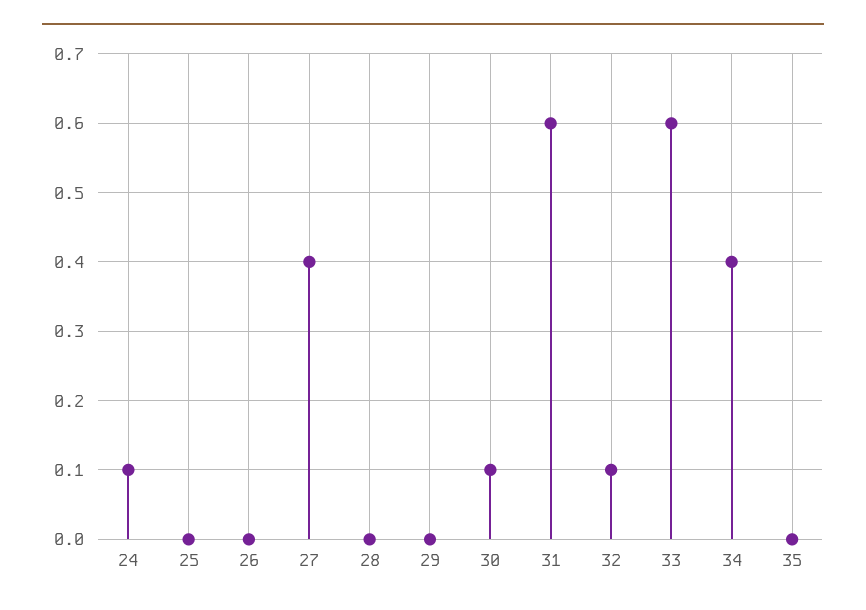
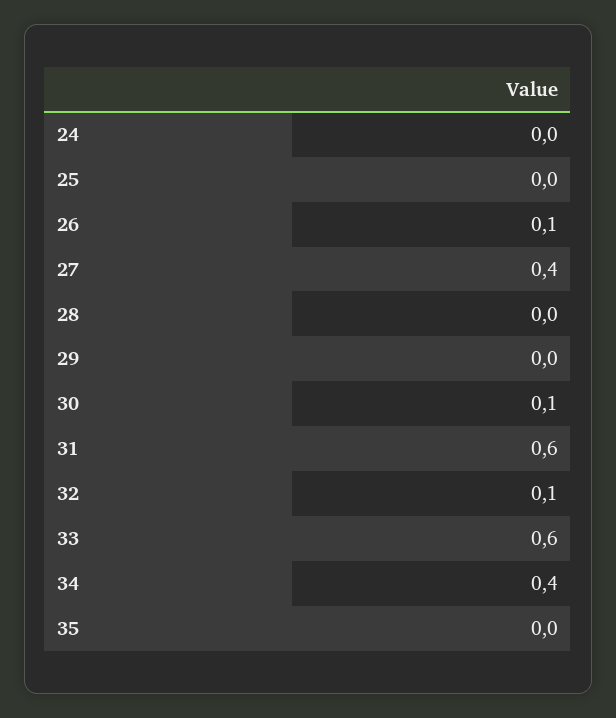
  {
-   "24": 0.1,
+   "24": 0,
    "25": 0,
-   "26": 0,
+   "26": 0.1,
    "27": 0.4,
    "28": 0,
    "29": 0,
    "30": 0.1,
    "31": 0.6,
    "32": 0.1,
    "33": 0.6,
    "34": 0.4,
    "35": 0
  }

